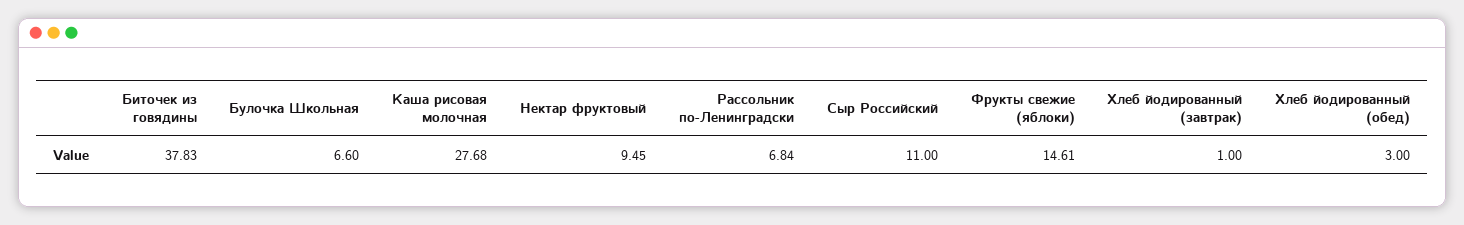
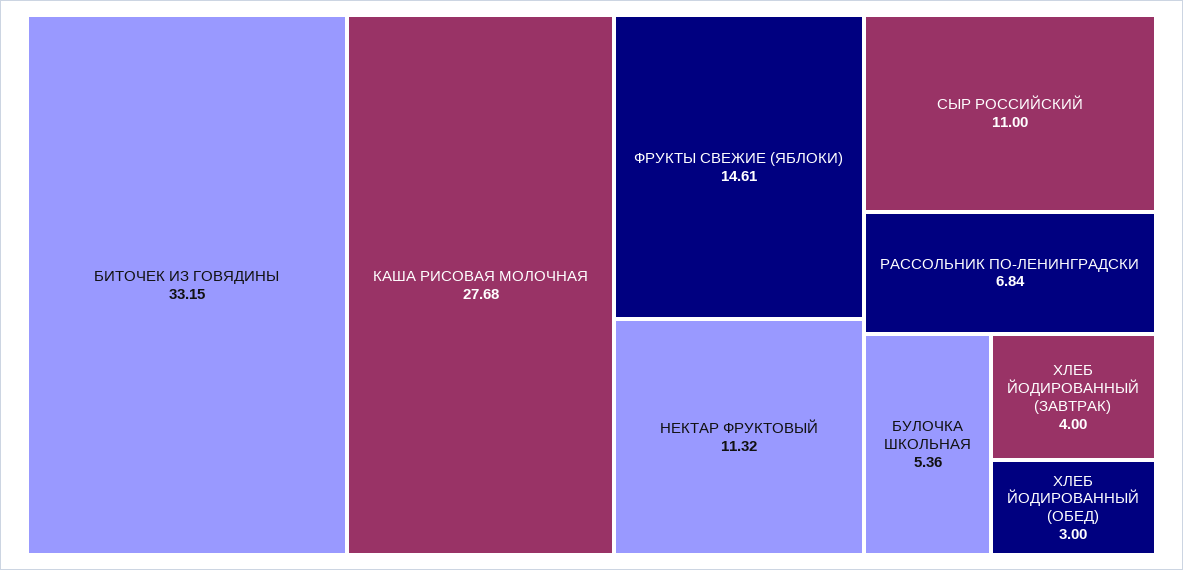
  {
-   "Биточек из говядины": 37.83,
+   "Биточек из говядины": 33.15,
-   "Булочка Школьная": 6.6,
+   "Булочка Школьная": 5.36,
    "Каша рисовая молочная": 27.68,
-   "Нектар фруктовый": 9.45,
+   "Нектар фруктовый": 11.32,
    "Рассольник по-Ленинградски": 6.84,
    "Сыр Российский": 11,
    "Фрукты свежие (яблоки)": 14.61,
-   "Хлеб йодированный (завтрак)": 1,
+   "Хлеб йодированный (завтрак)": 4,
    "Хлеб йодированный (обед)": 3
  }

